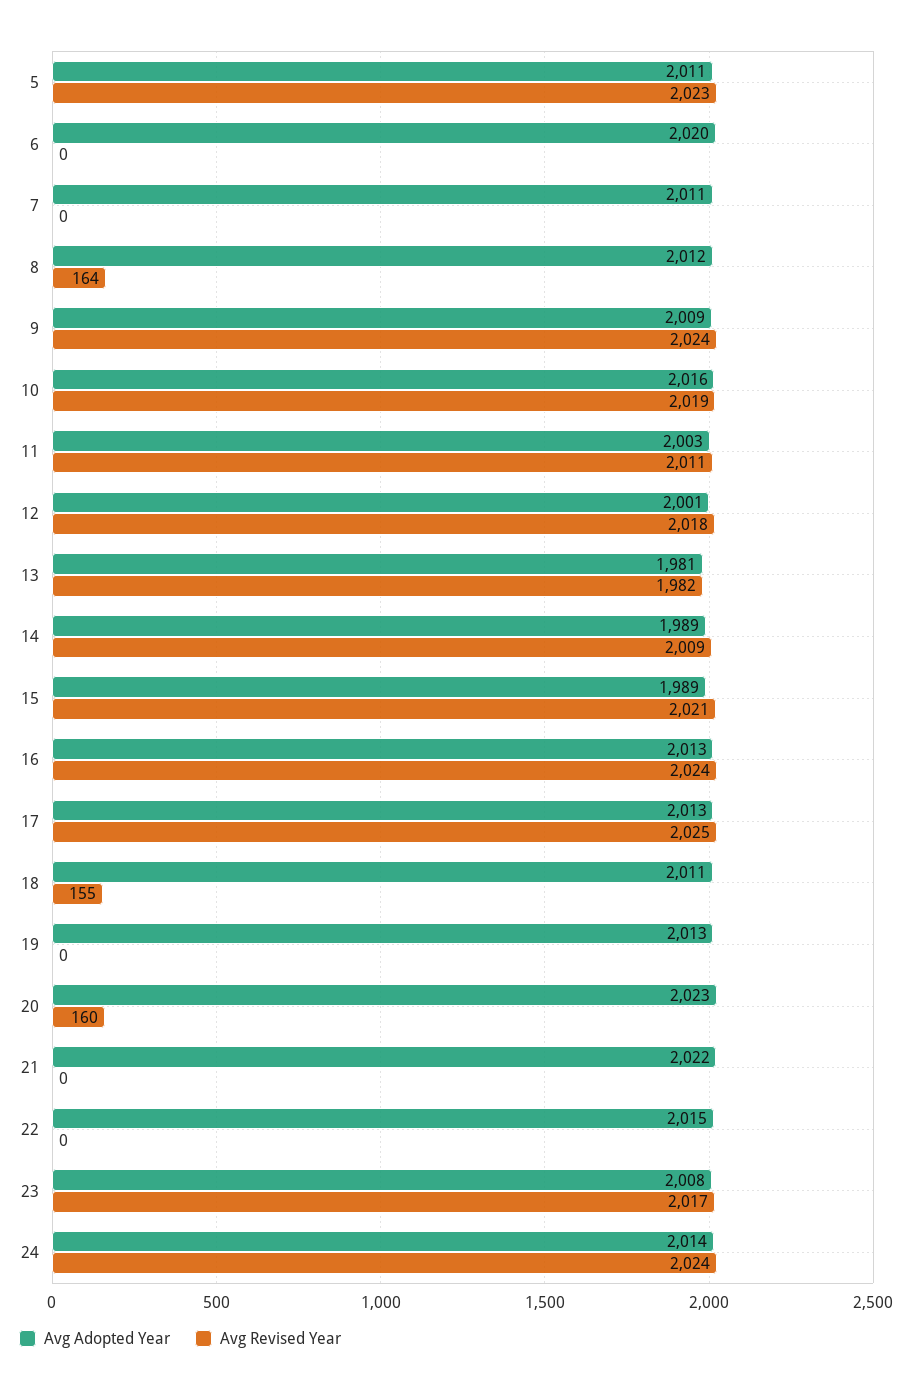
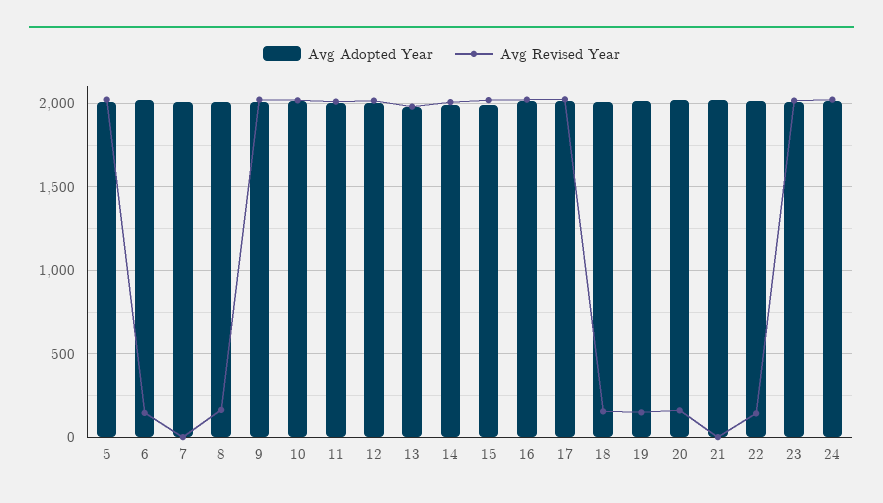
  {
    "Avg Adopted Year": {
      "5": 2011,
      "6": 2020,
      "7": 2011,
      "8": 2012,
      "9": 2009,
      "10": 2016,
      "11": 2003,
      "12": 2001,
      "13": 1981,
      "14": 1989,
      "15": 1989,
      "16": 2013,
      "17": 2013,
      "18": 2011,
      "19": 2013,
      "20": 2023,
      "21": 2022,
      "22": 2015,
      "23": 2008,
      "24": 2014
    },
    "Avg Revised Year": {
      "5": 2023,
-     "6": 0,
+     "6": 150,
      "7": 0,
      "8": 164,
      "9": 2024,
      "10": 2019,
      "11": 2011,
      "12": 2018,
      "13": 1982,
      "14": 2009,
      "15": 2021,
      "16": 2024,
      "17": 2025,
      "18": 155,
-     "19": 0,
+     "19": 150,
      "20": 160,
      "21": 0,
-     "22": 0,
+     "22": 150,
      "23": 2017,
      "24": 2024
    }
  }

